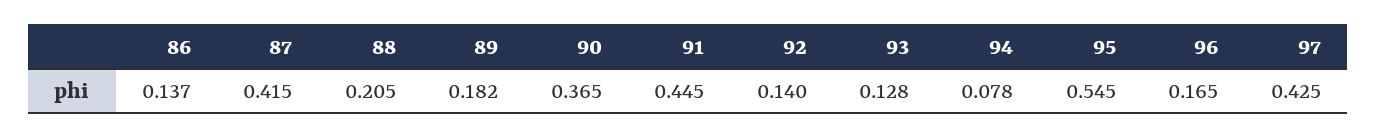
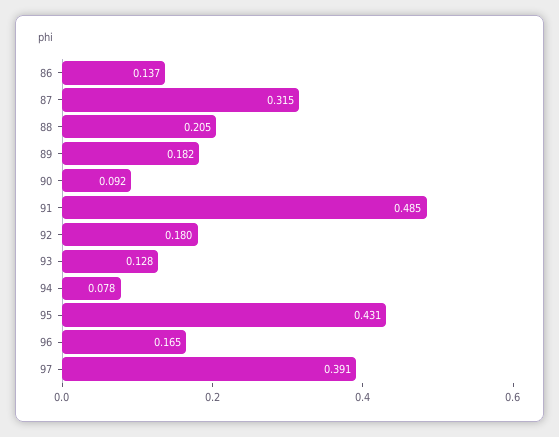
  {
    "86": 0.137,
-   "87": 0.415,
+   "87": 0.315,
    "88": 0.205,
    "89": 0.182,
-   "90": 0.365,
+   "90": 0.092,
-   "91": 0.445,
+   "91": 0.485,
-   "92": 0.14,
+   "92": 0.18,
    "93": 0.128,
    "94": 0.078,
-   "95": 0.545,
+   "95": 0.431,
    "96": 0.165,
-   "97": 0.425
+   "97": 0.391
  }

